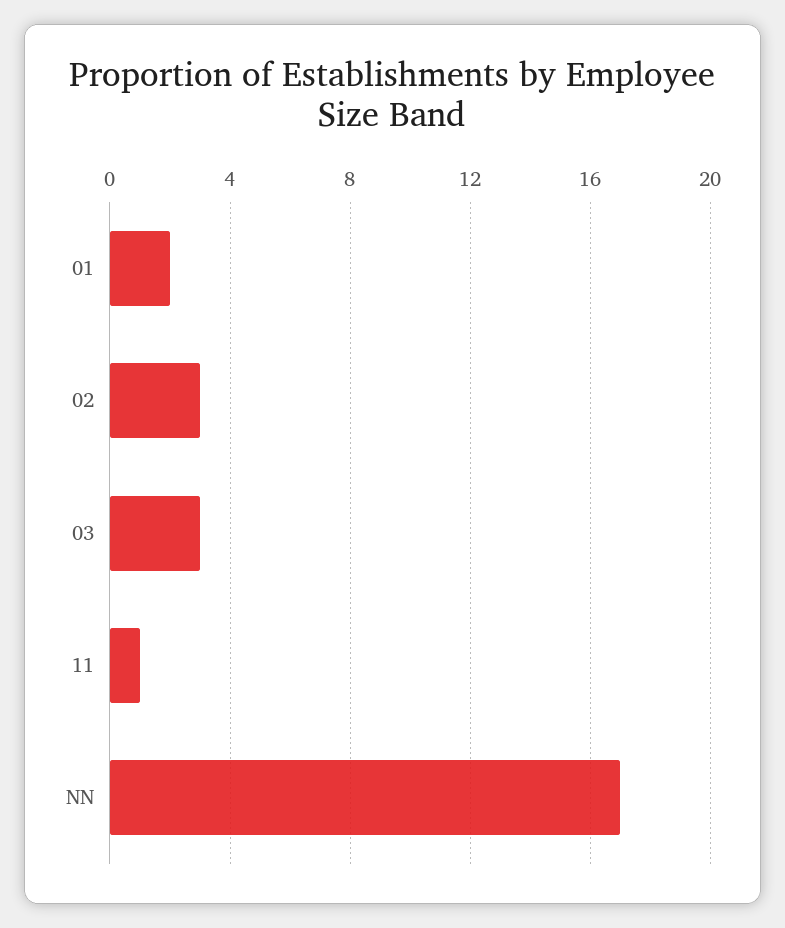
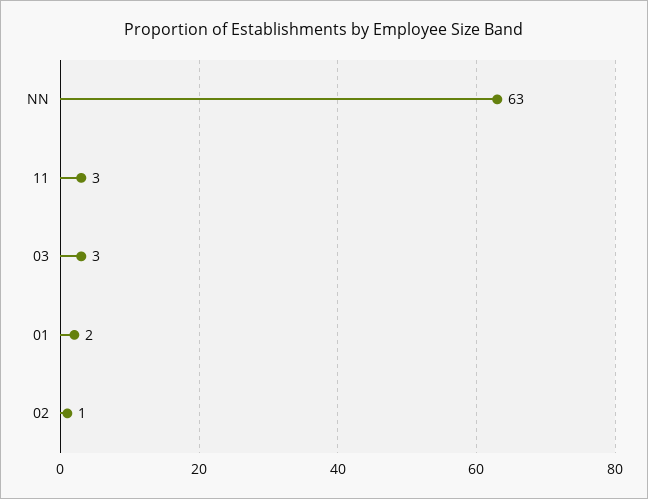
  {
    "01": 2,
-   "02": 3,
+   "02": 1,
    "03": 3,
-   "11": 1,
+   "11": 3,
-   "NN": 17
+   "NN": 63
  }

